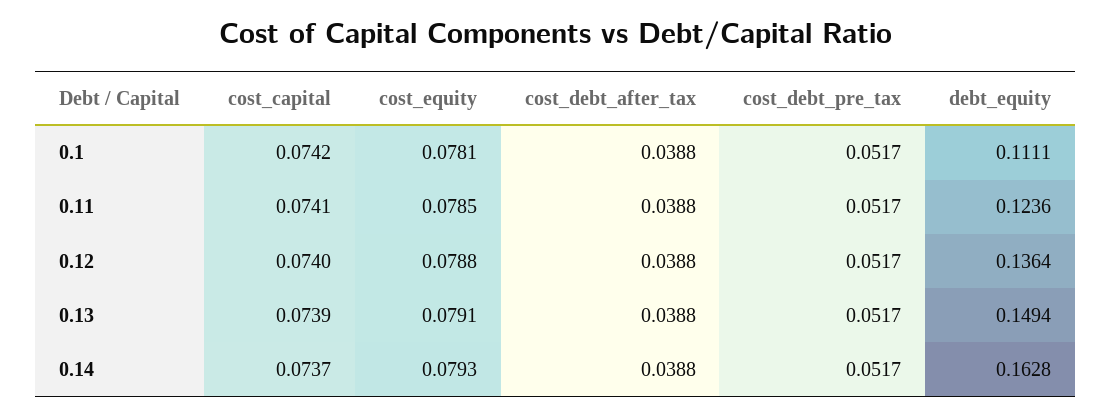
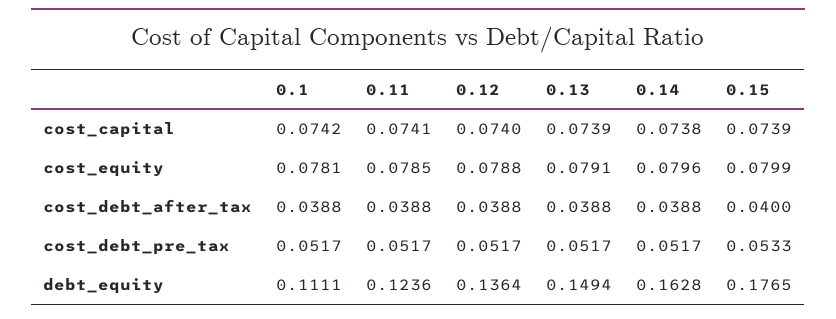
  {
    "cost_capital": {
      "0.1": 0.0742,
      "0.11": 0.0741,
      "0.12": 0.074,
      "0.13": 0.0739,
-     "0.14": 0.0737
+     "0.14": 0.0738,
+     "0.15": 0.0739
    },
    "cost_equity": {
      "0.1": 0.0781,
      "0.11": 0.0785,
      "0.12": 0.0788,
      "0.13": 0.0791,
-     "0.14": 0.0793
+     "0.14": 0.0796,
+     "0.15": 0.0799
    },
    "cost_debt_after_tax": {
      "0.1": 0.0388,
      "0.11": 0.0388,
      "0.12": 0.0388,
      "0.13": 0.0388,
-     "0.14": 0.0388
+     "0.14": 0.0388,
+     "0.15": 0.04
    },
    "cost_debt_pre_tax": {
      "0.1": 0.0517,
      "0.11": 0.0517,
      "0.12": 0.0517,
      "0.13": 0.0517,
-     "0.14": 0.0517
+     "0.14": 0.0517,
+     "0.15": 0.0533
    },
    "debt_equity": {
      "0.1": 0.1111,
      "0.11": 0.1236,
      "0.12": 0.1364,
      "0.13": 0.1494,
-     "0.14": 0.1628
+     "0.14": 0.1628,
+     "0.15": 0.1765
    }
  }

